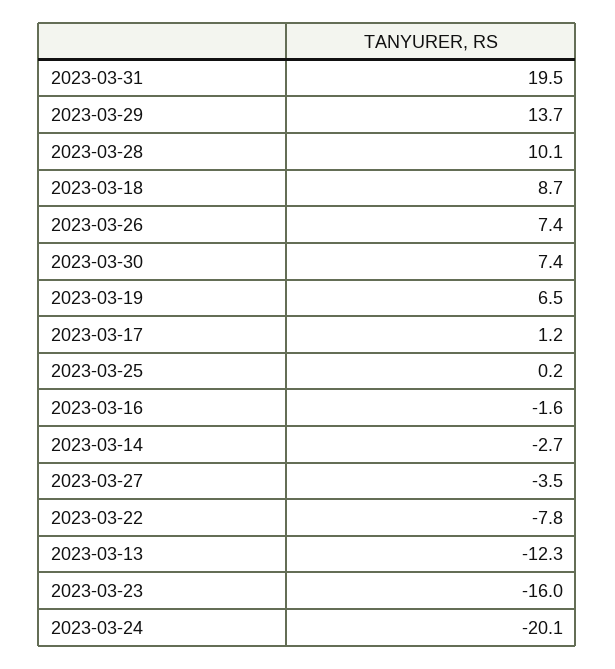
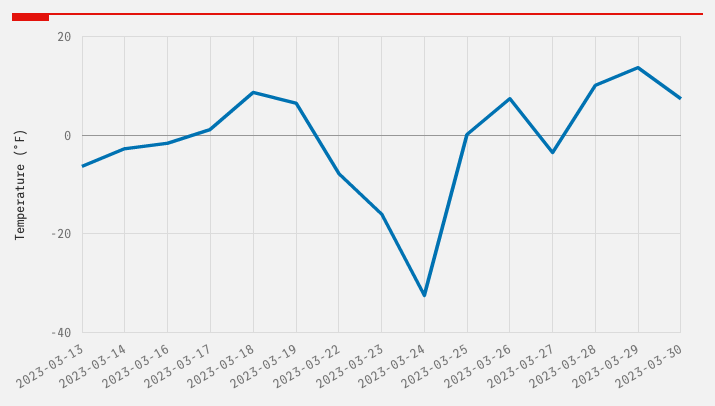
  {
-   "2023-03-31": 19.5,
    "2023-03-29": 13.7,
    "2023-03-28": 10.1,
    "2023-03-18": 8.7,
    "2023-03-26": 7.4,
    "2023-03-30": 7.4,
    "2023-03-19": 6.5,
    "2023-03-17": 1.2,
    "2023-03-25": 0.2,
    "2023-03-16": -1.6,
    "2023-03-14": -2.7,
    "2023-03-27": -3.5,
    "2023-03-22": -7.8,
-   "2023-03-13": -12.3,
+   "2023-03-13": -6,
    "2023-03-23": -16,
-   "2023-03-24": -20.1
+   "2023-03-24": -32
  }

